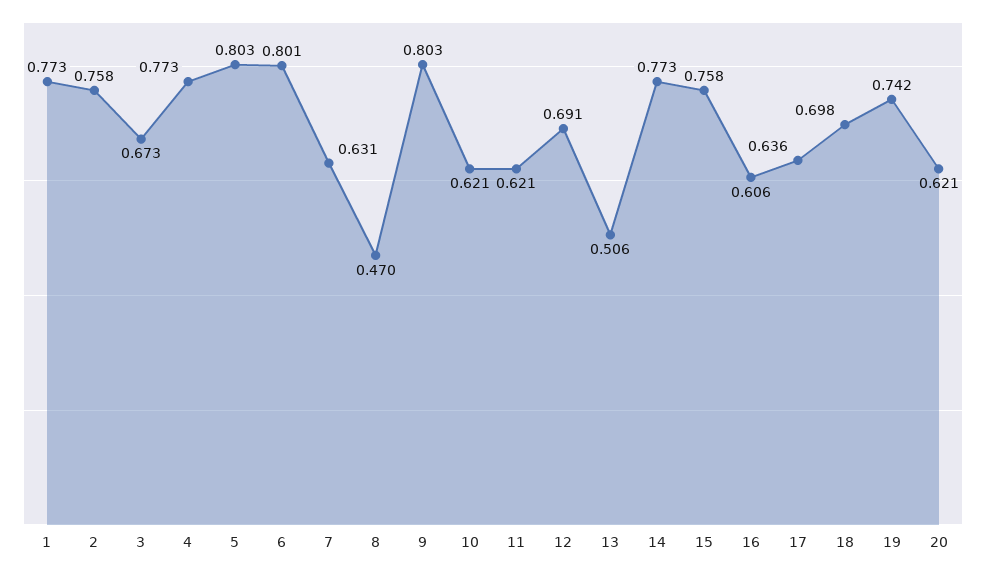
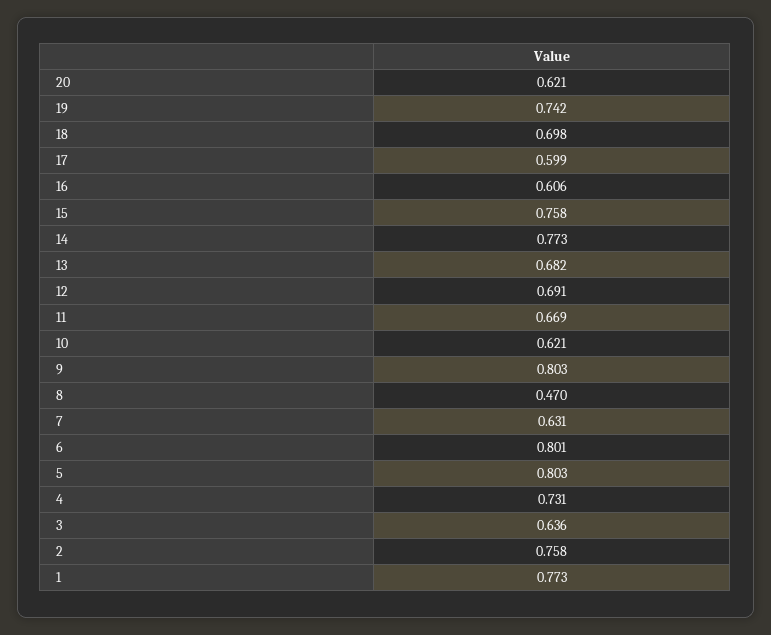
  {
    "1": 0.773,
    "2": 0.758,
-   "3": 0.673,
+   "3": 0.636,
-   "4": 0.773,
+   "4": 0.731,
    "5": 0.803,
    "6": 0.801,
    "7": 0.631,
    "8": 0.47,
    "9": 0.803,
    "10": 0.621,
-   "11": 0.621,
+   "11": 0.669,
    "12": 0.691,
-   "13": 0.506,
+   "13": 0.682,
    "14": 0.773,
    "15": 0.758,
    "16": 0.606,
-   "17": 0.636,
+   "17": 0.599,
    "18": 0.698,
    "19": 0.742,
    "20": 0.621
  }

